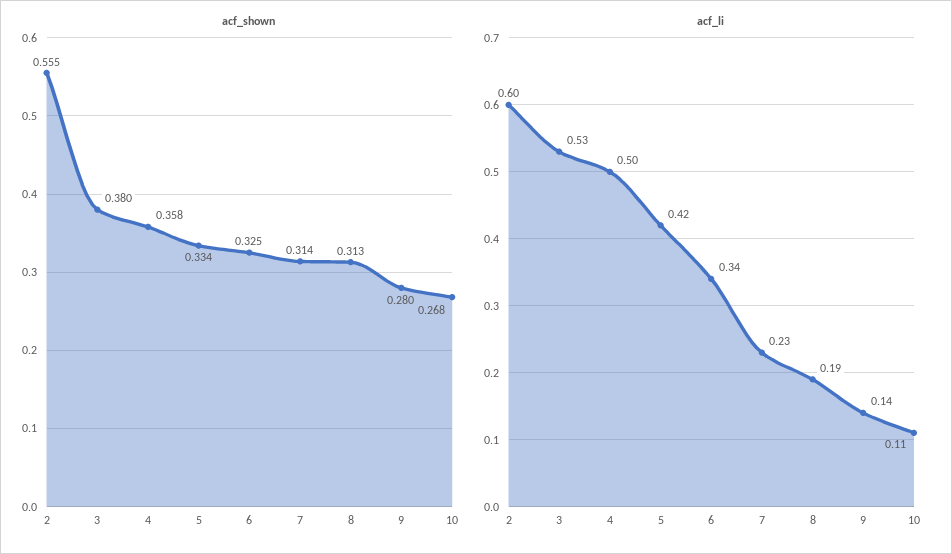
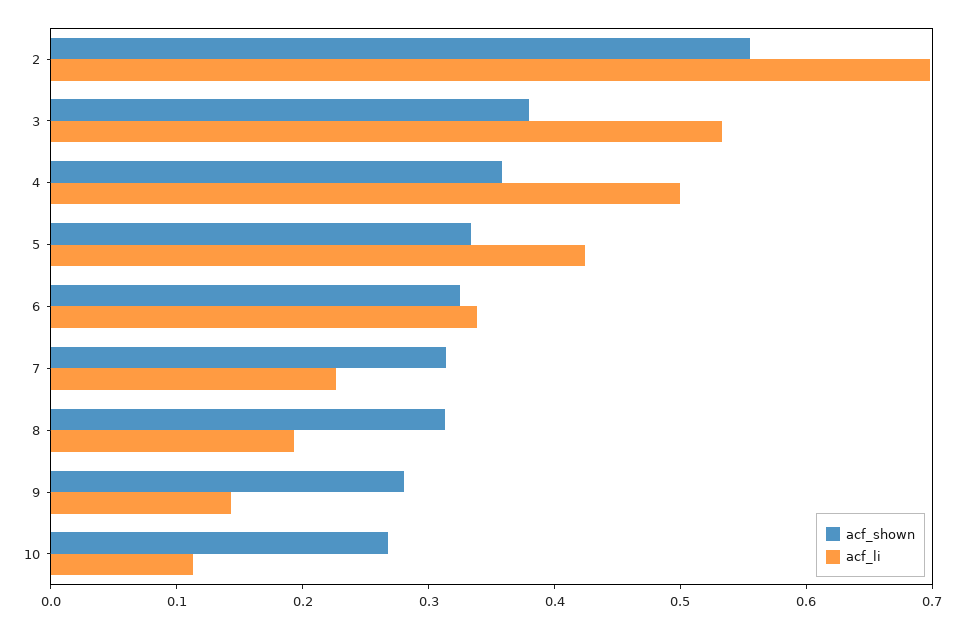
  {
    "acf_shown": {
      "2": 0.555,
      "3": 0.38,
      "4": 0.358,
      "5": 0.334,
      "6": 0.325,
      "7": 0.314,
      "8": 0.313,
      "9": 0.28,
      "10": 0.268
    },
    "acf_li": {
-     "2": 0.6,
+     "2": 0.7,
      "3": 0.53,
      "4": 0.5,
      "5": 0.42,
      "6": 0.34,
      "7": 0.23,
      "8": 0.19,
      "9": 0.14,
      "10": 0.11
    }
  }

